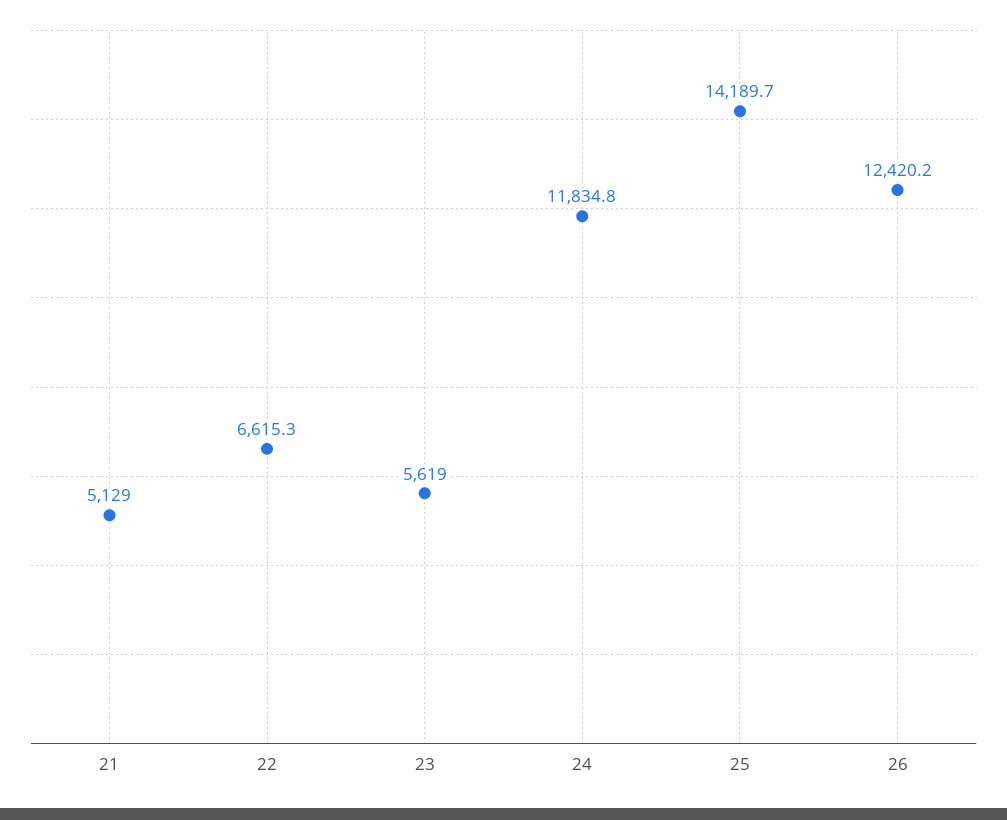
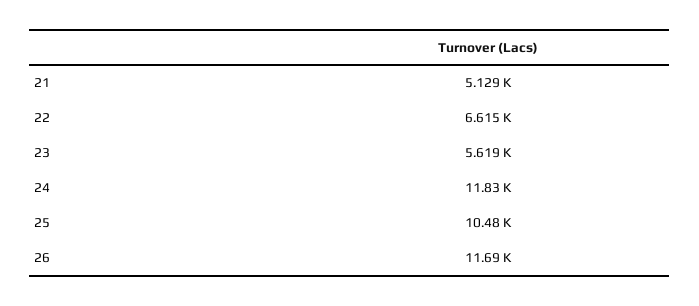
  {
    "21": 5129,
    "22": 6615.3,
    "23": 5619,
    "24": 11834.8,
-   "25": 14189.7,
+   "25": 10480,
-   "26": 12420.2
+   "26": 11690
  }

